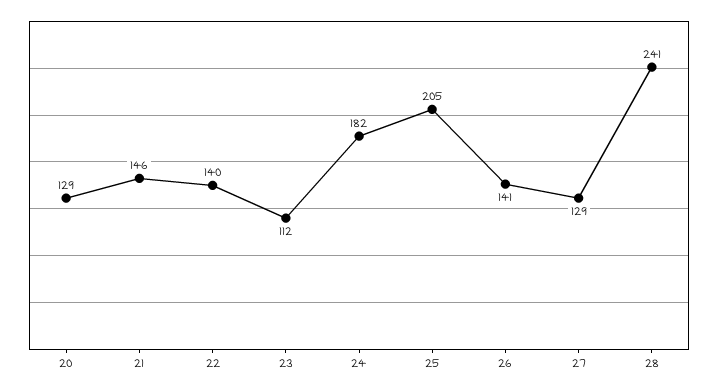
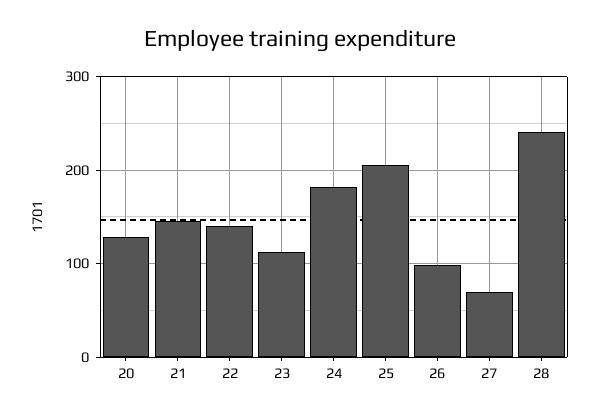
  {
    "20": 129,
    "21": 146,
    "22": 140,
    "23": 112,
    "24": 182,
    "25": 205,
-   "26": 141,
+   "26": 100,
-   "27": 129,
+   "27": 70,
    "28": 241
  }

